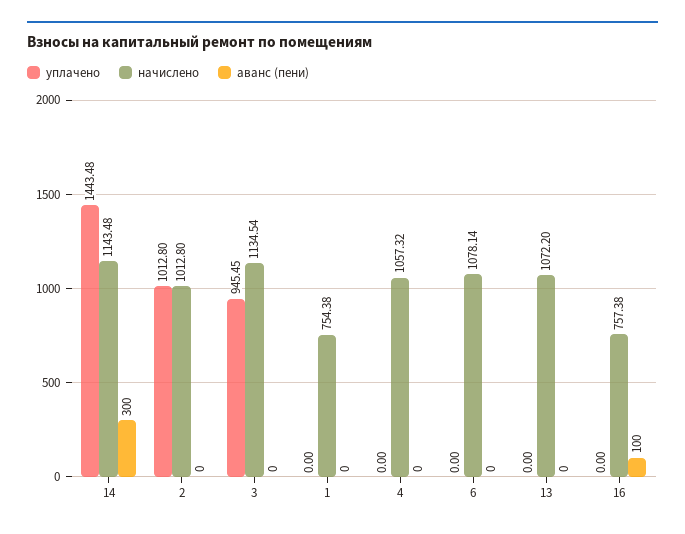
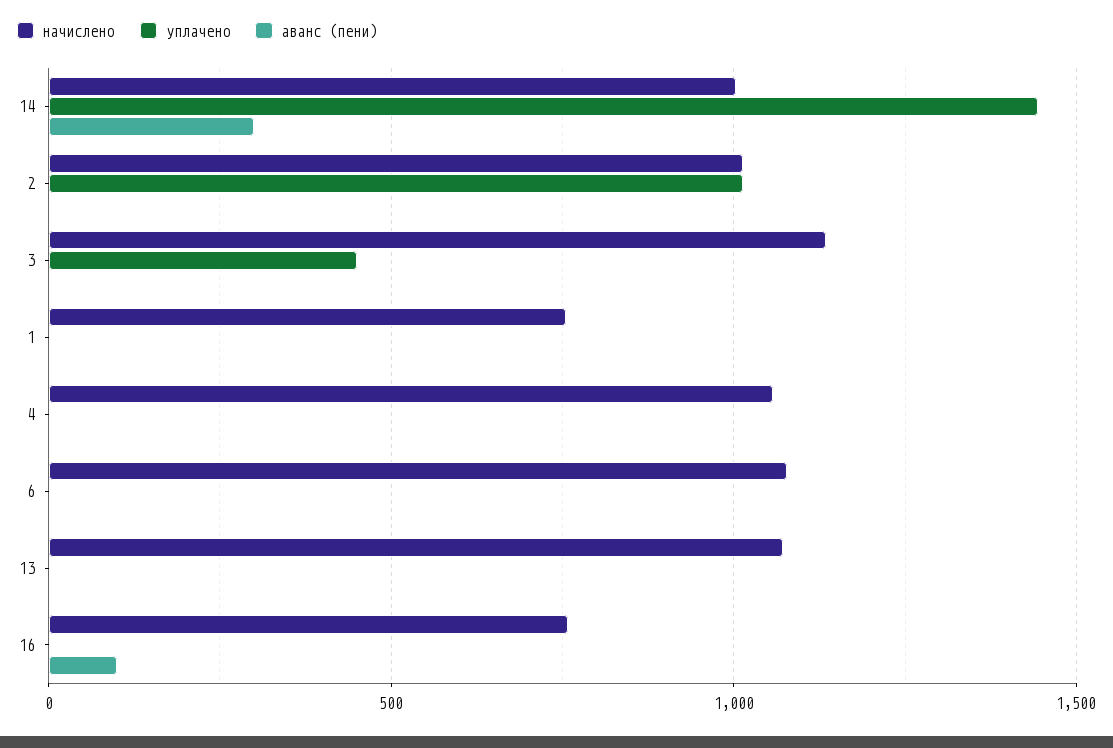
  {
    "уплачено": {
      "14": 1443.48,
      "2": 1012.8,
-     "3": 945.45,
+     "3": 450,
      "1": 0,
      "4": 0,
      "6": 0,
      "13": 0,
      "16": 0
    },
    "начислено": {
-     "14": 1143.48,
+     "14": 1000,
      "2": 1012.8,
      "3": 1134.54,
      "1": 754.38,
      "4": 1057.32,
      "6": 1078.14,
      "13": 1072.2,
      "16": 757.38
    },
    "аванс (пени)": {
      "14": 300,
      "2": 0,
      "3": 0,
      "1": 0,
      "4": 0,
      "6": 0,
      "13": 0,
      "16": 100
    }
  }

